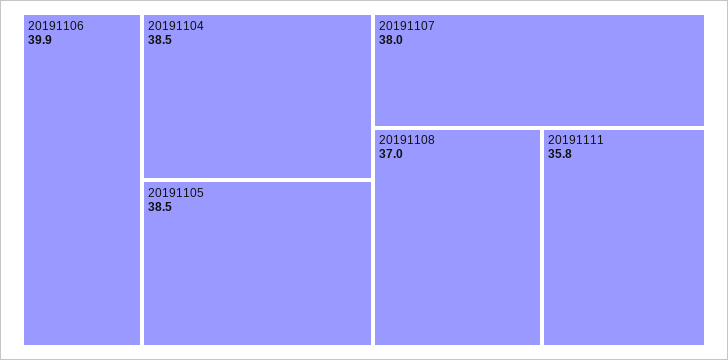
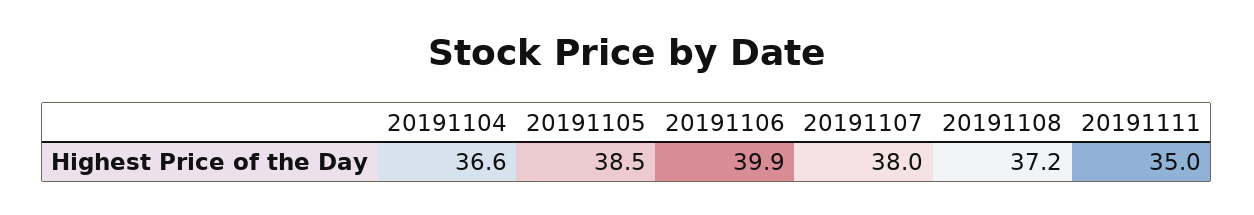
  {
    "20191106": 39.9,
-   "20191104": 38.5,
+   "20191104": 36.6,
    "20191105": 38.5,
    "20191107": 38,
-   "20191108": 37,
+   "20191108": 37.2,
-   "20191111": 35.8
+   "20191111": 35
  }

